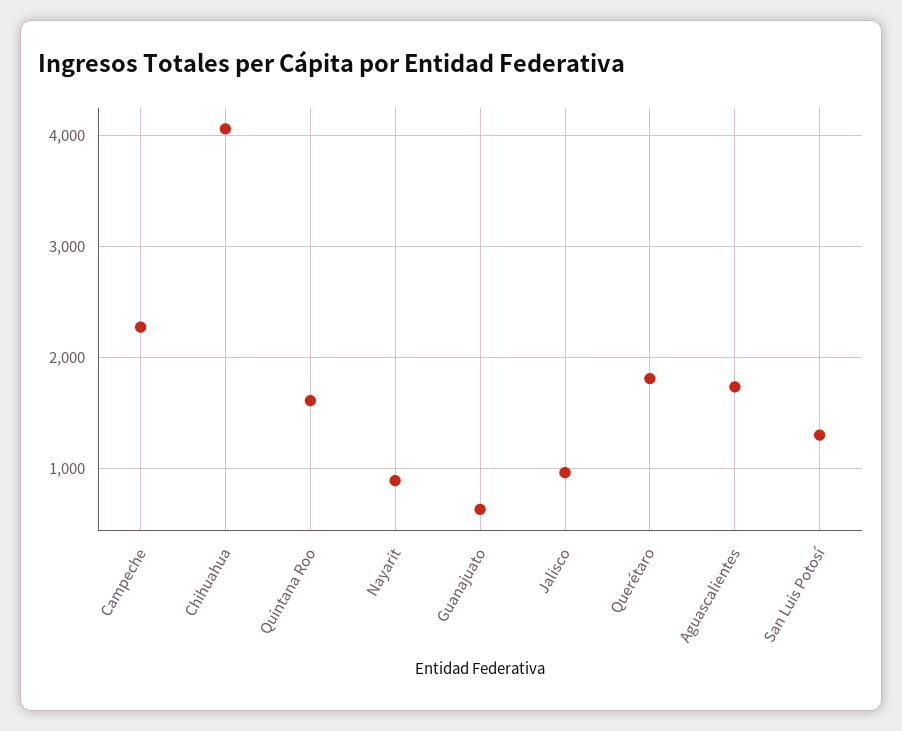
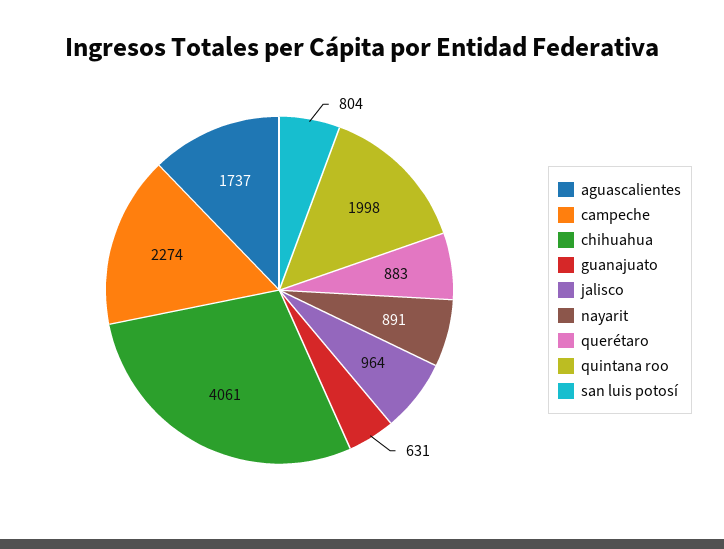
  {
    "Campeche": 2274,
    "Chihuahua": 4061,
-   "Quintana Roo": 1600,
+   "Quintana Roo": 1998,
    "Nayarit": 891,
    "Guanajuato": 631,
    "Jalisco": 964,
-   "Querétaro": 1800,
+   "Querétaro": 883,
    "Aguascalientes": 1737,
-   "San Luis Potosí": 1300
+   "San Luis Potosí": 804
  }

